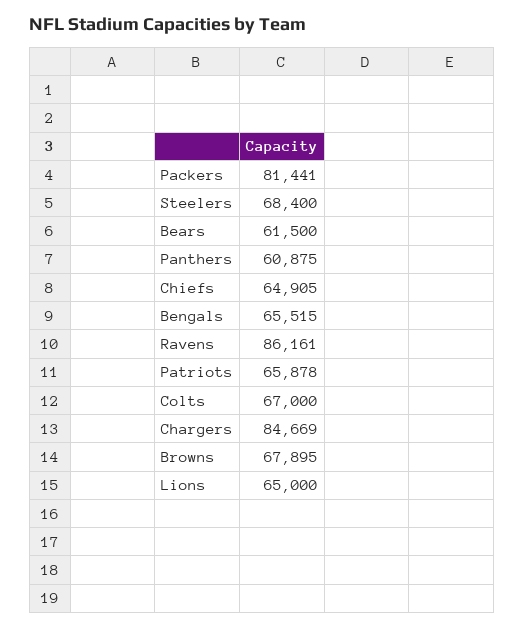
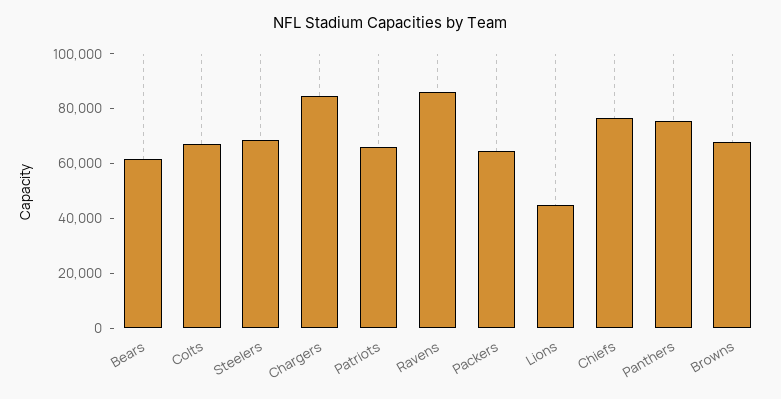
  {
-   "Packers": 81441,
+   "Packers": 65000,
    "Steelers": 68400,
    "Bears": 61500,
-   "Panthers": 60875,
+   "Panthers": 75000,
-   "Chiefs": 64905,
+   "Chiefs": 75000,
-   "Bengals": 65515,
    "Ravens": 86161,
    "Patriots": 65878,
    "Colts": 67000,
    "Chargers": 84669,
    "Browns": 67895,
-   "Lions": 65000
+   "Lions": 45000
  }

